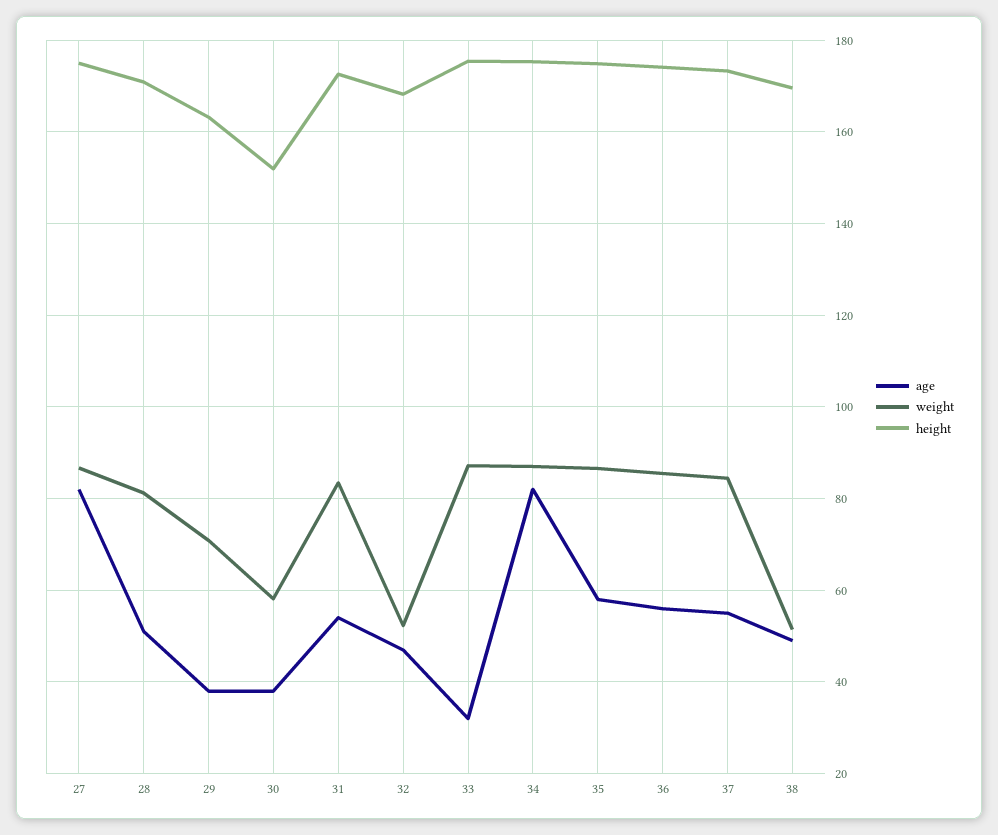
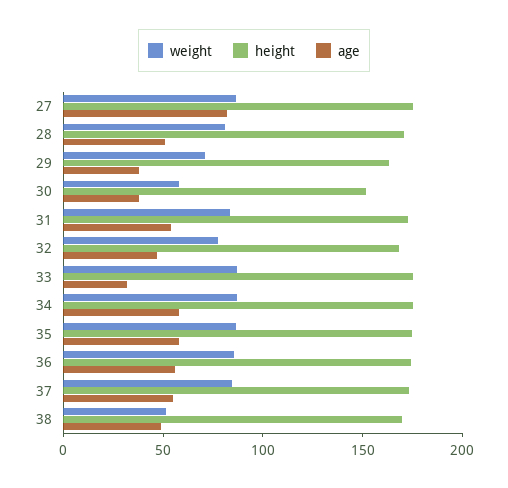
  {
    "age": {
      "27": 82,
      "28": 52,
      "29": 38,
      "30": 38,
      "31": 54,
      "32": 48,
      "33": 32,
-     "34": 82,
+     "34": 60,
      "35": 58,
      "36": 56,
      "37": 56,
      "38": 50
    },
    "weight": {
      "27": 86,
      "28": 82,
      "29": 70,
      "30": 58,
      "31": 84,
-     "32": 52,
+     "32": 80,
      "33": 88,
      "34": 88,
      "35": 86,
      "36": 86,
      "37": 84,
      "38": 52
    },
    "height": {
      "27": 176,
      "28": 170,
      "29": 164,
      "30": 152,
      "31": 172,
      "32": 168,
      "33": 176,
      "34": 176,
      "35": 174,
      "36": 174,
      "37": 174,
      "38": 170
    }
  }

